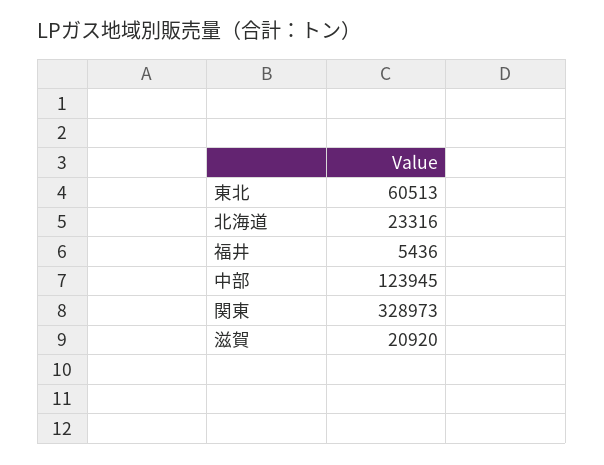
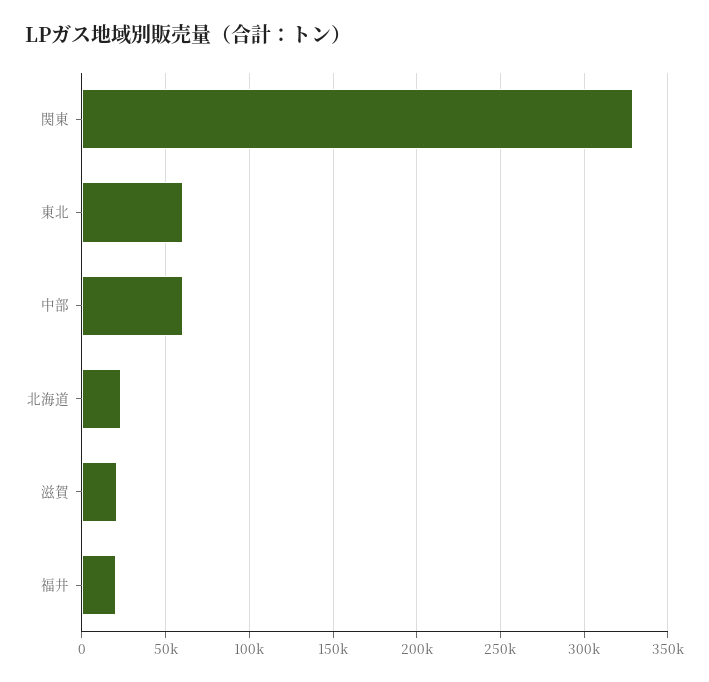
  {
    "東北": 60513,
    "北海道": 23316,
-   "福井": 5436,
+   "福井": 20000,
-   "中部": 123945,
+   "中部": 60000,
    "関東": 328973,
    "滋賀": 20920
  }

